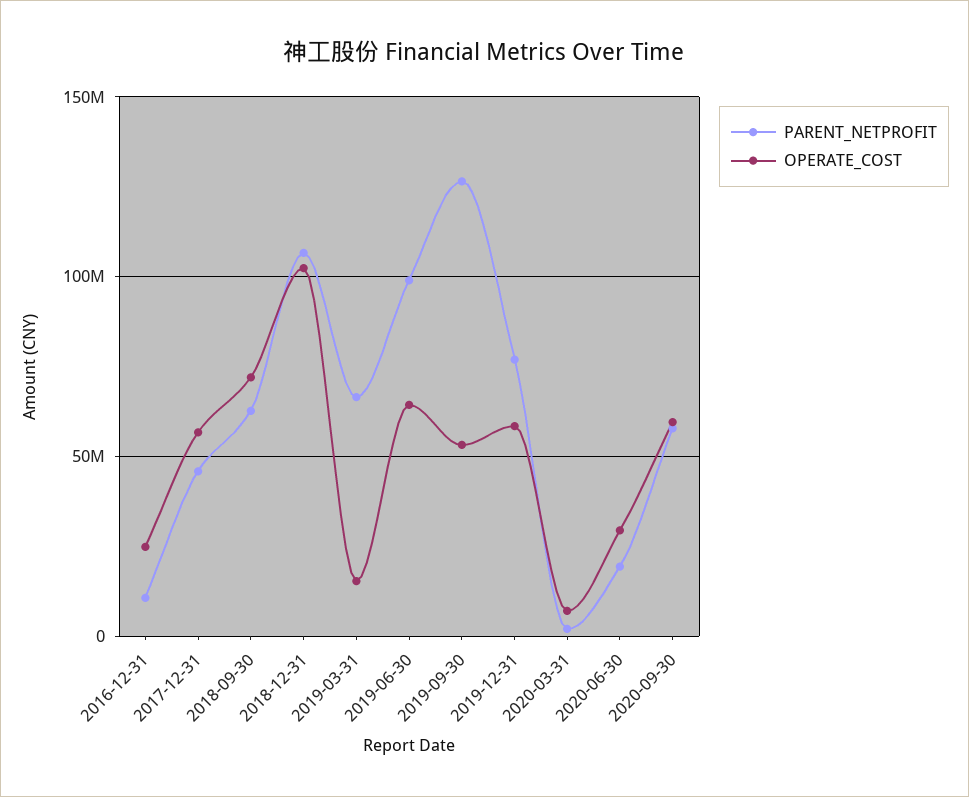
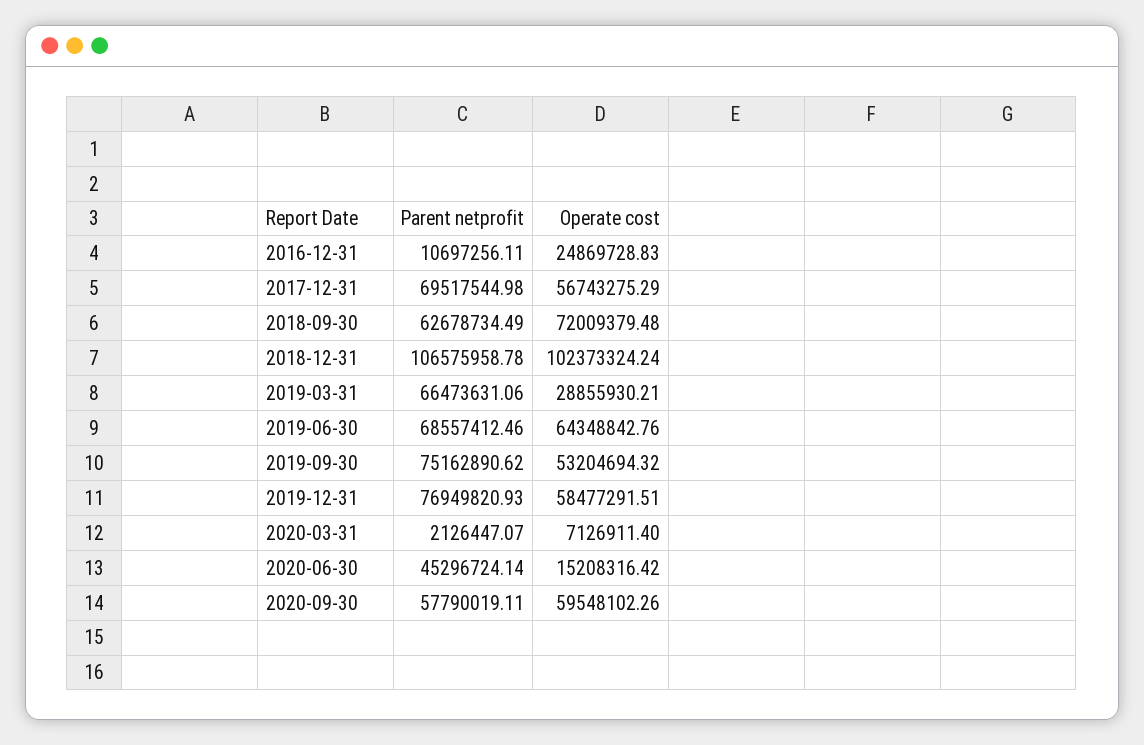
  {
    "PARENT_NETPROFIT": {
      "2016-12-31": 10697256.11,
-     "2017-12-31": 45000000,
+     "2017-12-31": 69517544.98,
      "2018-09-30": 62678734.49,
      "2018-12-31": 106575958.78,
      "2019-03-31": 66473631.06,
-     "2019-06-30": 100000000,
+     "2019-06-30": 68557412.46,
-     "2019-09-30": 125000000,
+     "2019-09-30": 75162890.62,
      "2019-12-31": 76949820.93,
      "2020-03-31": 2126447.07,
-     "2020-06-30": 20000000,
+     "2020-06-30": 45296724.14,
      "2020-09-30": 57790019.11
    },
    "OPERATE_COST": {
      "2016-12-31": 24869728.83,
      "2017-12-31": 56743275.29,
      "2018-09-30": 72009379.48,
      "2018-12-31": 102373324.24,
-     "2019-03-31": 15000000,
+     "2019-03-31": 28855930.21,
      "2019-06-30": 64348842.76,
      "2019-09-30": 53204694.32,
      "2019-12-31": 58477291.51,
      "2020-03-31": 7126911.4,
-     "2020-06-30": 30000000,
+     "2020-06-30": 15208316.42,
      "2020-09-30": 59548102.26
    }
  }

